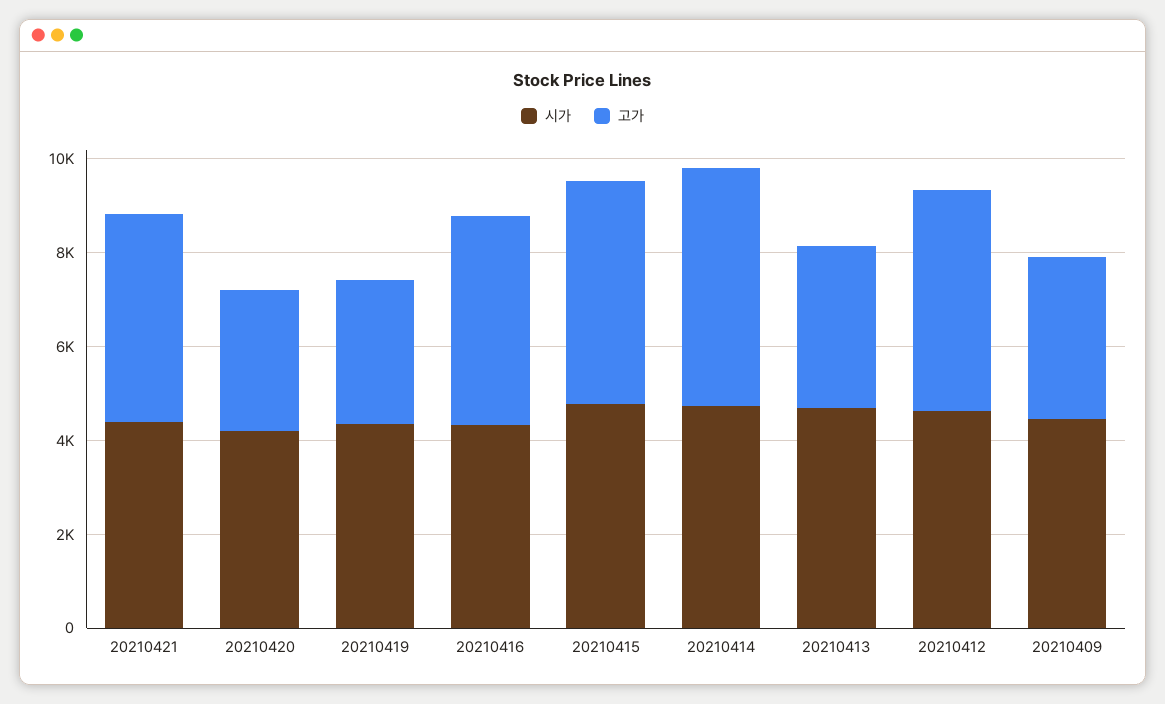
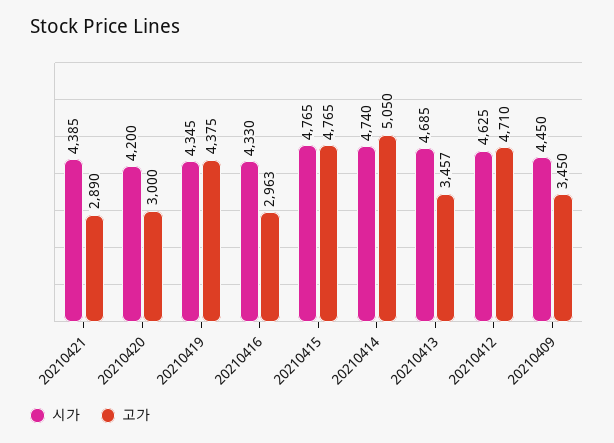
  {
    "시가": {
      "20210421": 4385,
      "20210420": 4200,
      "20210419": 4345,
      "20210416": 4330,
      "20210415": 4765,
      "20210414": 4740,
      "20210413": 4685,
      "20210412": 4625,
      "20210409": 4450
    },
    "고가": {
-     "20210421": 4500,
+     "20210421": 2890,
      "20210420": 3000,
-     "20210419": 3000,
+     "20210419": 4375,
-     "20210416": 4500,
+     "20210416": 2963,
      "20210415": 4765,
      "20210414": 5050,
      "20210413": 3457,
      "20210412": 4710,
      "20210409": 3450
    }
  }

